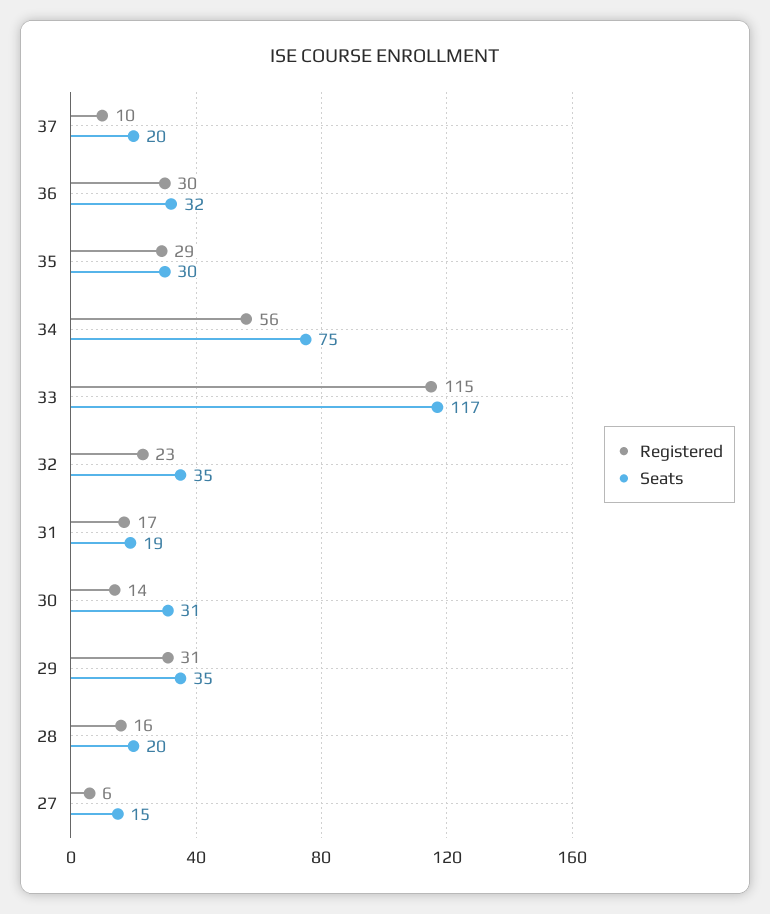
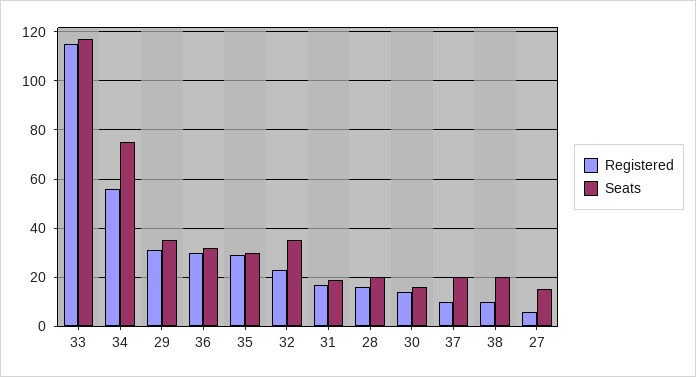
  {
    "Registered": {
      "37": 10,
      "36": 30,
      "35": 29,
      "34": 56,
      "33": 115,
      "32": 23,
      "31": 17,
      "30": 14,
      "29": 31,
      "28": 16,
-     "27": 6
+     "27": 6,
+     "38": 10
    },
    "Seats": {
      "37": 20,
      "36": 32,
      "35": 30,
      "34": 75,
      "33": 117,
      "32": 35,
      "31": 19,
-     "30": 31,
+     "30": 15,
      "29": 35,
      "28": 20,
-     "27": 15
+     "27": 15,
+     "38": 20
    }
  }

